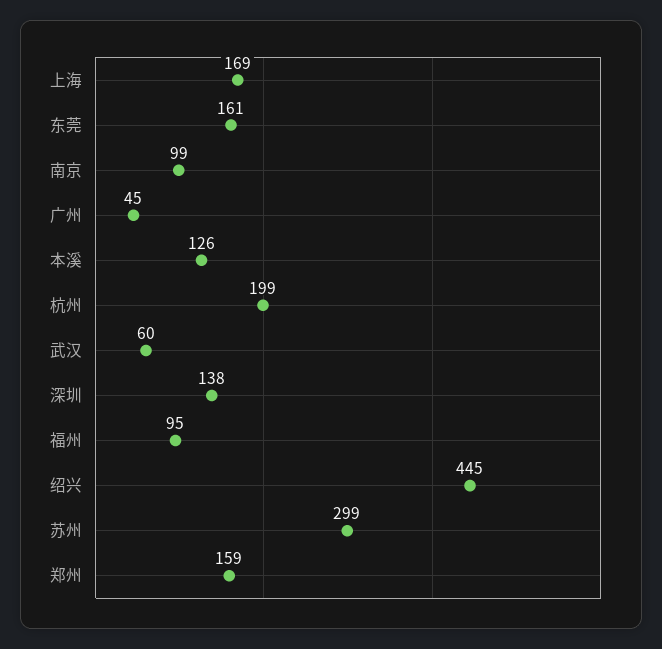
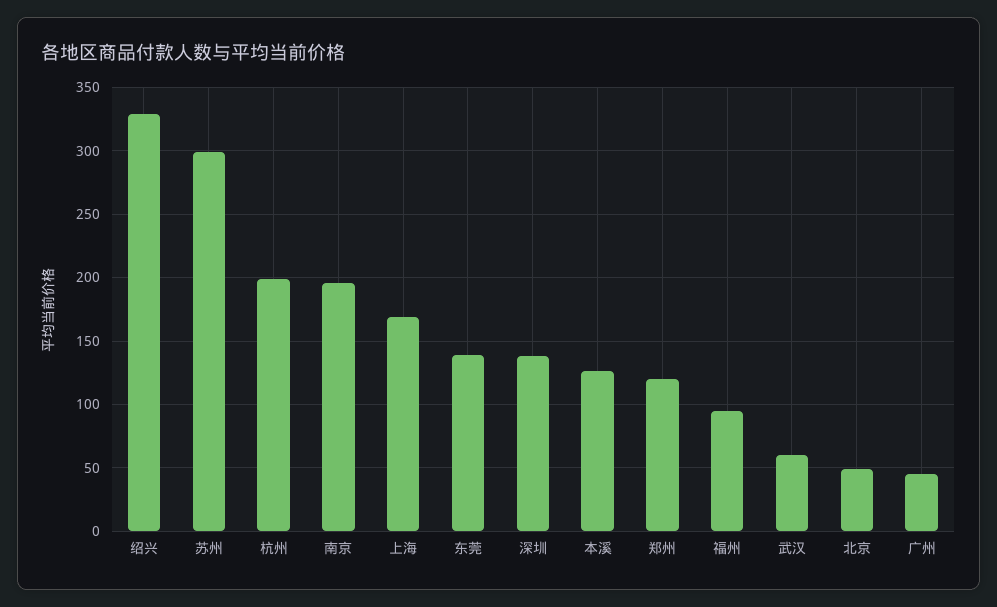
  {
    "上海": 169,
-   "东莞": 161,
+   "东莞": 140,
-   "南京": 99,
+   "南京": 195,
    "广州": 45,
    "本溪": 126,
    "杭州": 199,
    "武汉": 60,
    "深圳": 138,
    "福州": 95,
-   "绍兴": 445,
+   "绍兴": 330,
    "苏州": 299,
-   "郑州": 159
+   "郑州": 120,
+   "北京": 50
  }

